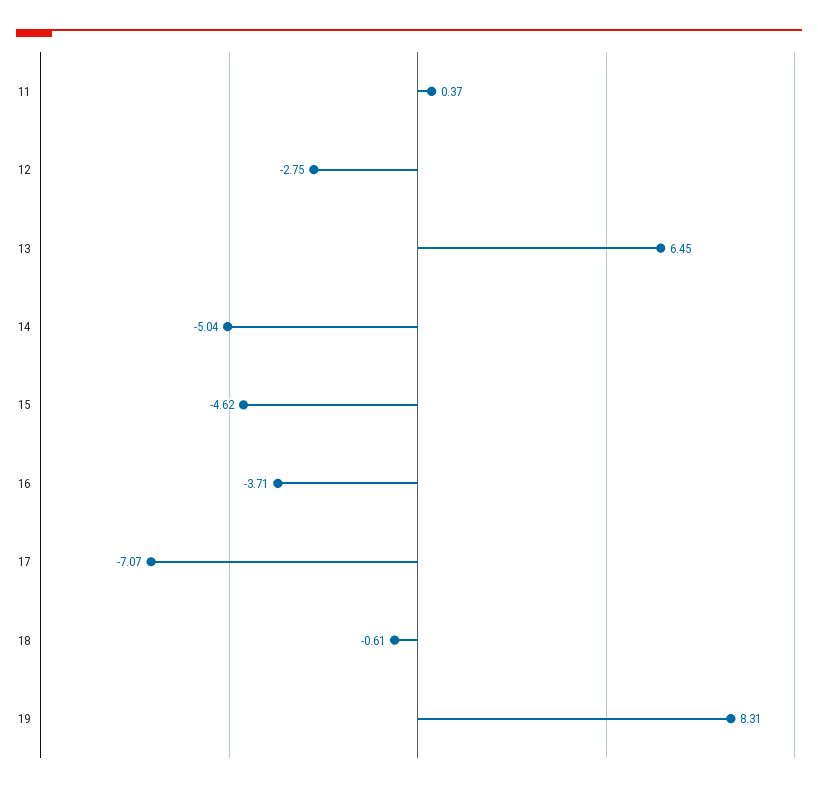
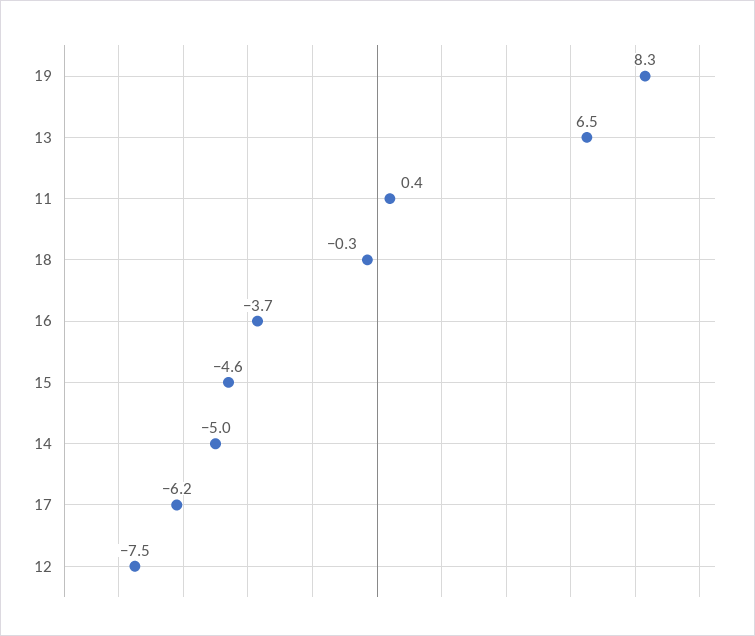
  {
    "11": 0.37,
-   "12": -2.75,
+   "12": -7.5,
    "13": 6.45,
    "14": -5.04,
    "15": -4.62,
    "16": -3.71,
-   "17": -7.07,
+   "17": -6.2,
-   "18": -0.61,
+   "18": -0.3,
    "19": 8.31
  }

